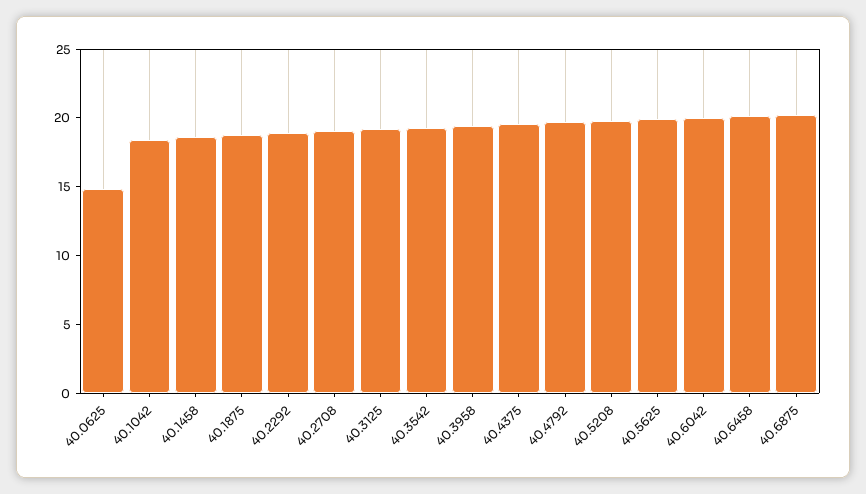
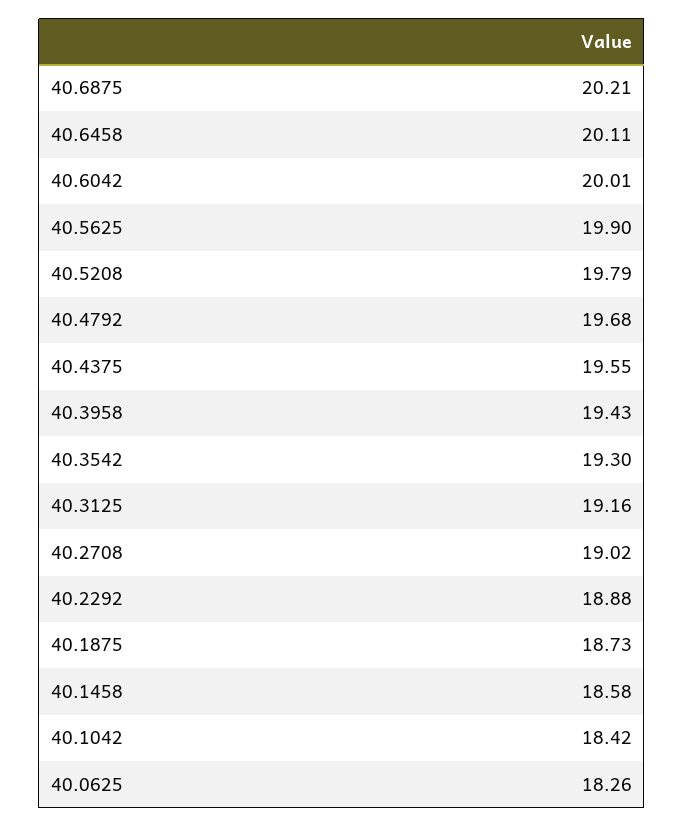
  {
-   "40.0625": 15,
+   "40.0625": 18.26,
    "40.1042": 18.42,
    "40.1458": 18.58,
    "40.1875": 18.73,
    "40.2292": 18.88,
    "40.2708": 19.02,
    "40.3125": 19.16,
    "40.3542": 19.3,
    "40.3958": 19.43,
    "40.4375": 19.55,
    "40.4792": 19.68,
    "40.5208": 19.79,
    "40.5625": 19.9,
    "40.6042": 20.01,
    "40.6458": 20.11,
    "40.6875": 20.21
  }

